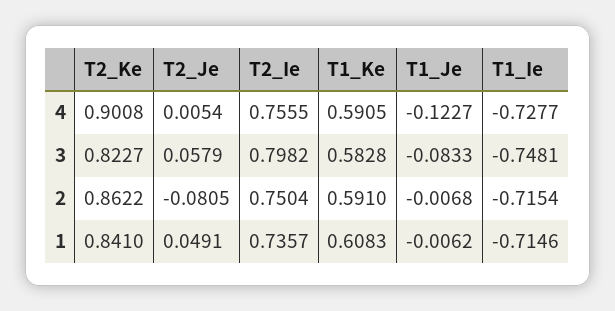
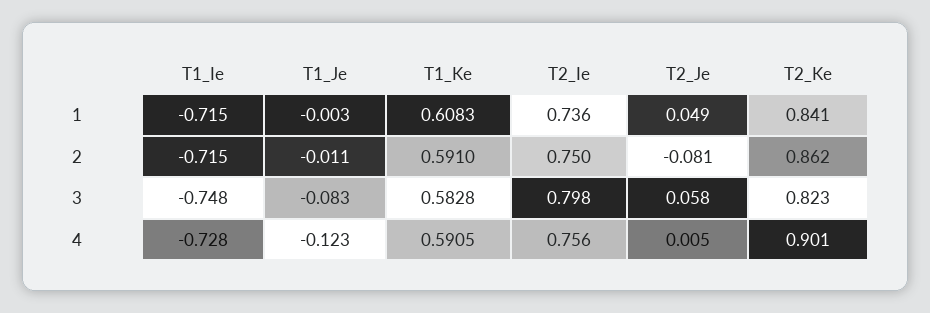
  {
    "T2_Ke": {
      "4": 0.9008,
      "3": 0.8227,
      "2": 0.8622,
      "1": 0.841
    },
    "T2_Je": {
      "4": 0.0054,
      "3": 0.0579,
      "2": -0.0805,
      "1": 0.0491
    },
    "T2_Ie": {
      "4": 0.7555,
      "3": 0.7982,
      "2": 0.7504,
      "1": 0.7357
    },
    "T1_Ke": {
      "4": 0.5905,
      "3": 0.5828,
      "2": 0.591,
      "1": 0.6083
    },
    "T1_Je": {
      "4": -0.1227,
      "3": -0.0833,
-     "2": -0.0068,
+     "2": -0.011,
-     "1": -0.0062
+     "1": -0.003
    },
    "T1_Ie": {
      "4": -0.7277,
      "3": -0.7481,
      "2": -0.7154,
      "1": -0.7146
    }
  }

